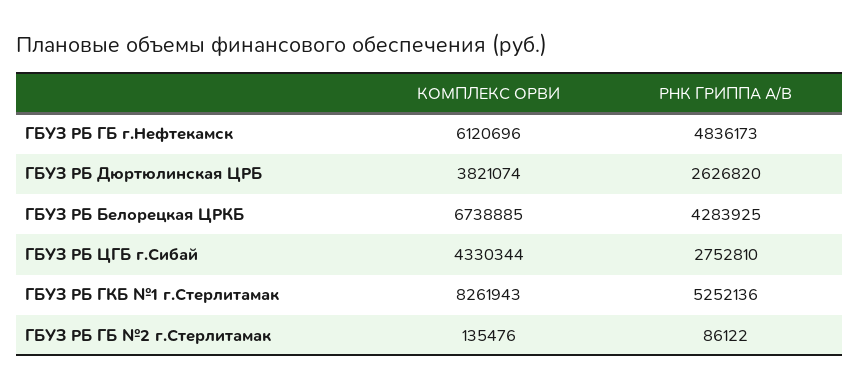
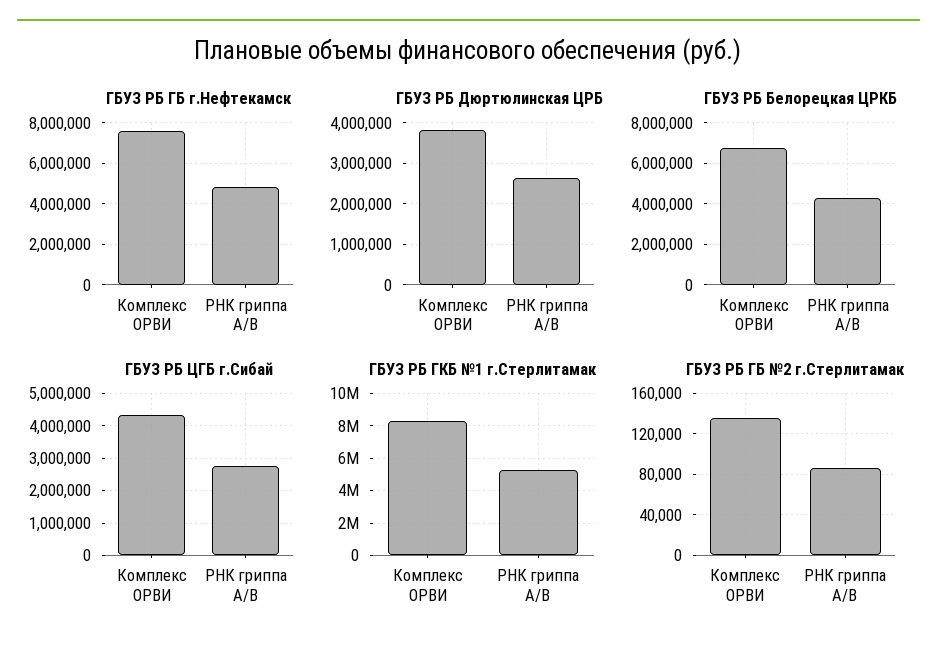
  {
    "ГБУЗ РБ ГБ г.Нефтекамск": {
-     "КОМПЛЕКС ОРВИ": 6120696,
+     "КОМПЛЕКС ОРВИ": 7500000,
      "РНК ГРИППА A/B": 4836173
    },
    "ГБУЗ РБ Дюртюлинская ЦРБ": {
      "КОМПЛЕКС ОРВИ": 3821074,
      "РНК ГРИППА A/B": 2626820
    },
    "ГБУЗ РБ Белорецкая ЦРКБ": {
      "КОМПЛЕКС ОРВИ": 6738885,
      "РНК ГРИППА A/B": 4283925
    },
    "ГБУЗ РБ ЦГБ г.Сибай": {
      "КОМПЛЕКС ОРВИ": 4330344,
      "РНК ГРИППА A/B": 2752810
    },
    "ГБУЗ РБ ГКБ №1 г.Стерлитамак": {
      "КОМПЛЕКС ОРВИ": 8261943,
      "РНК ГРИППА A/B": 5252136
    },
    "ГБУЗ РБ ГБ №2 г.Стерлитамак": {
      "КОМПЛЕКС ОРВИ": 135476,
      "РНК ГРИППА A/B": 86122
    }
  }

